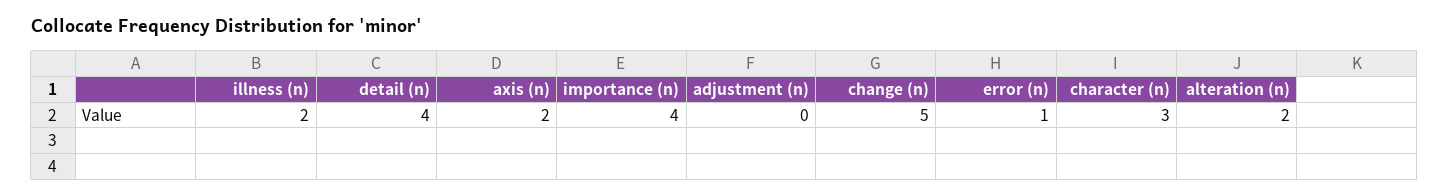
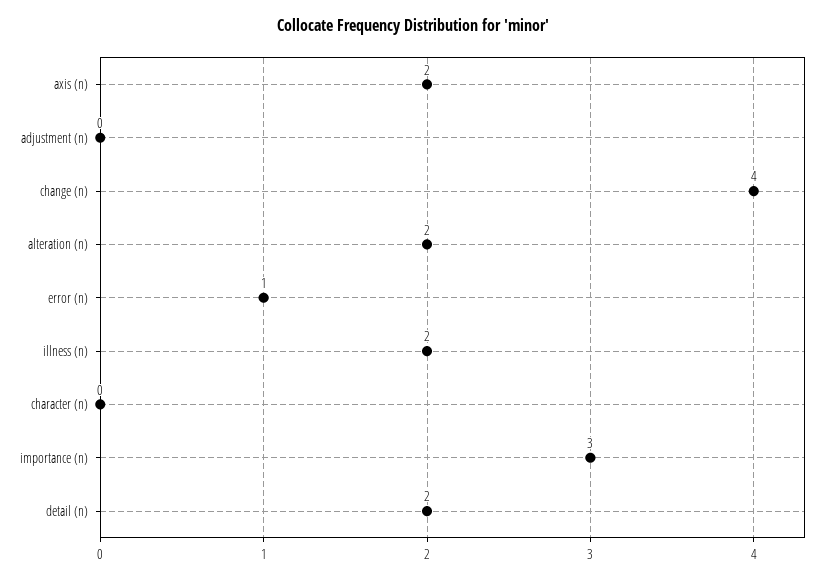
  {
    "illness (n)": 2,
-   "detail (n)": 4,
+   "detail (n)": 2,
    "axis (n)": 2,
-   "importance (n)": 4,
+   "importance (n)": 3,
    "adjustment (n)": 0,
-   "change (n)": 5,
+   "change (n)": 4,
    "error (n)": 1,
-   "character (n)": 3,
+   "character (n)": 0,
    "alteration (n)": 2
  }

